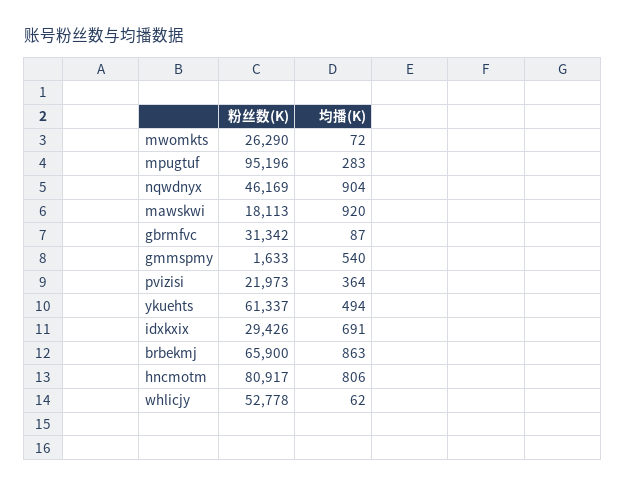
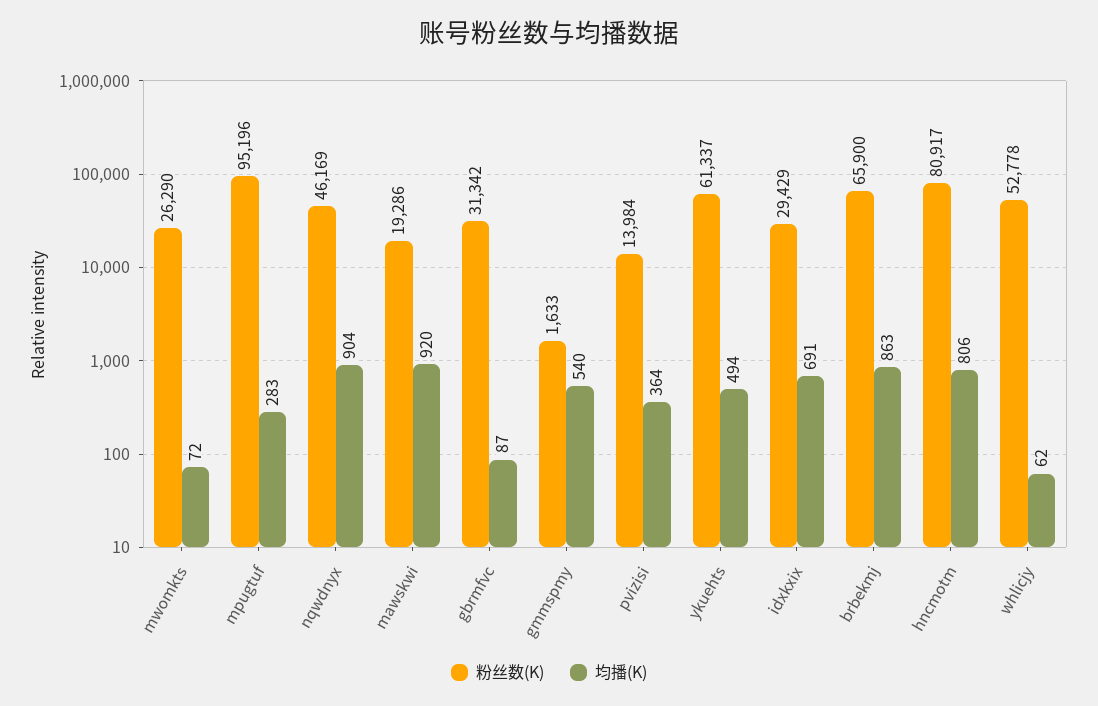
  {
    "粉丝数(K)": {
      "mwomkts": 26290,
      "mpugtuf": 95196,
      "nqwdnyx": 46169,
-     "mawskwi": 18113,
+     "mawskwi": 19286,
      "gbrmfvc": 31342,
      "gmmspmy": 1633,
-     "pvizisi": 21973,
+     "pvizisi": 13984,
      "ykuehts": 61337,
-     "idxkxix": 29426,
+     "idxkxix": 29429,
      "brbekmj": 65900,
      "hncmotm": 80917,
      "whlicjy": 52778
    },
    "均播(K)": {
      "mwomkts": 72,
      "mpugtuf": 283,
      "nqwdnyx": 904,
      "mawskwi": 920,
      "gbrmfvc": 87,
      "gmmspmy": 540,
      "pvizisi": 364,
      "ykuehts": 494,
      "idxkxix": 691,
      "brbekmj": 863,
      "hncmotm": 806,
      "whlicjy": 62
    }
  }

